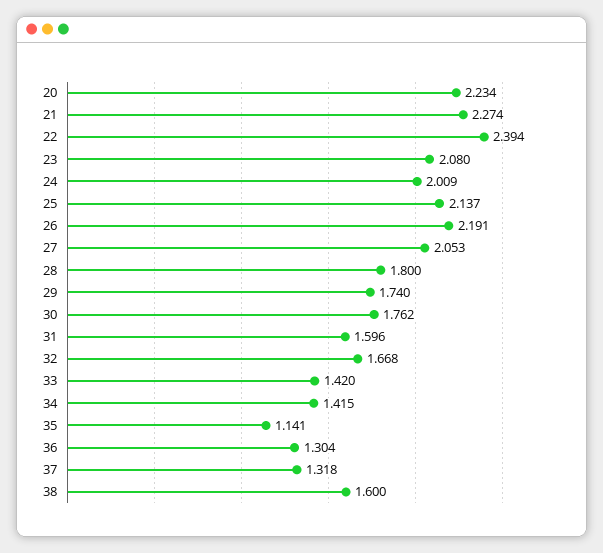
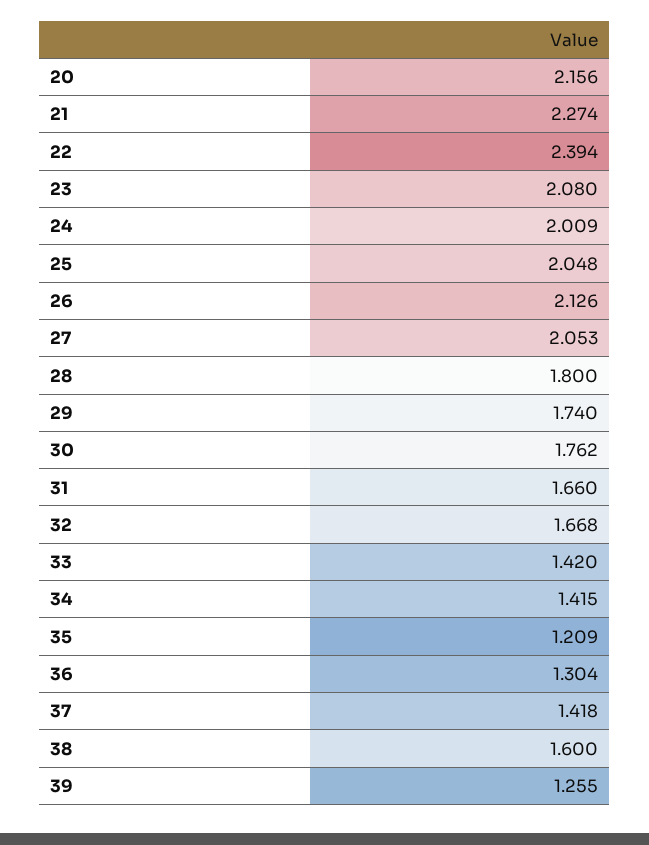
  {
-   "20": 2.234,
+   "20": 2.156,
    "21": 2.274,
    "22": 2.394,
    "23": 2.08,
    "24": 2.009,
-   "25": 2.137,
+   "25": 2.048,
-   "26": 2.191,
+   "26": 2.126,
    "27": 2.053,
    "28": 1.8,
    "29": 1.74,
    "30": 1.762,
-   "31": 1.596,
+   "31": 1.66,
    "32": 1.668,
    "33": 1.42,
    "34": 1.415,
-   "35": 1.141,
+   "35": 1.209,
    "36": 1.304,
-   "37": 1.318,
+   "37": 1.418,
-   "38": 1.6
+   "38": 1.6,
+   "39": 1.255
  }

